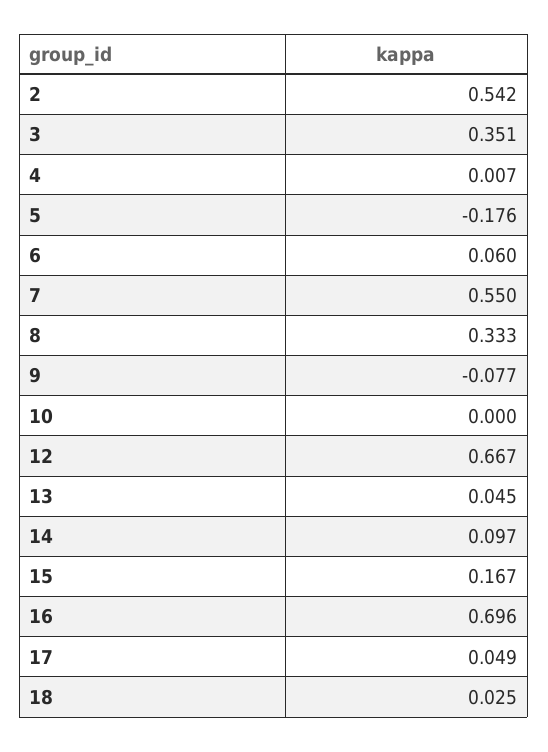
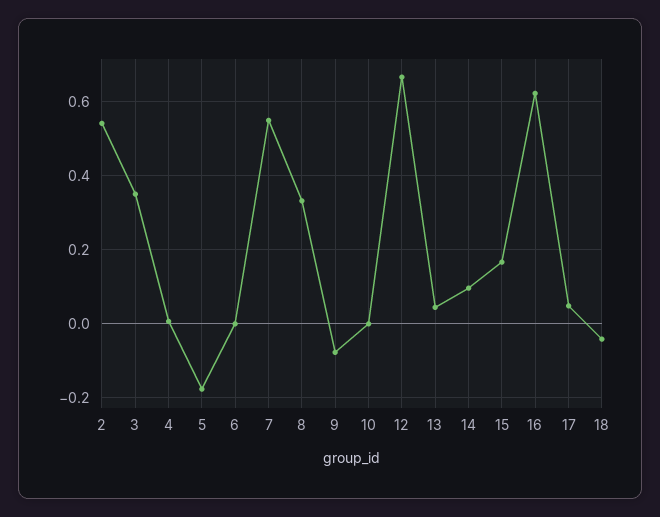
  {
    "2": 0.542,
    "3": 0.351,
    "4": 0.007,
    "5": -0.176,
-   "6": 0.06,
+   "6": 0,
    "7": 0.55,
    "8": 0.333,
    "9": -0.077,
    "10": 0,
    "12": 0.667,
    "13": 0.045,
    "14": 0.097,
    "15": 0.167,
-   "16": 0.696,
+   "16": 0.62,
    "17": 0.049,
-   "18": 0.025
+   "18": -0.04
  }

